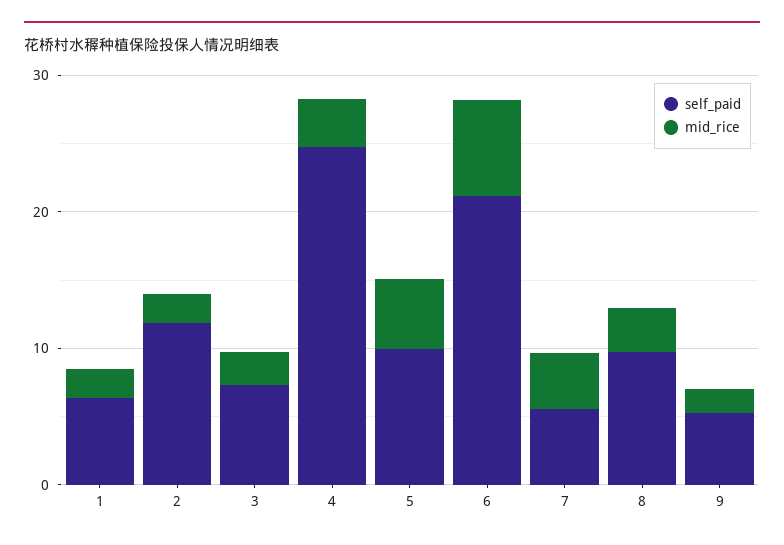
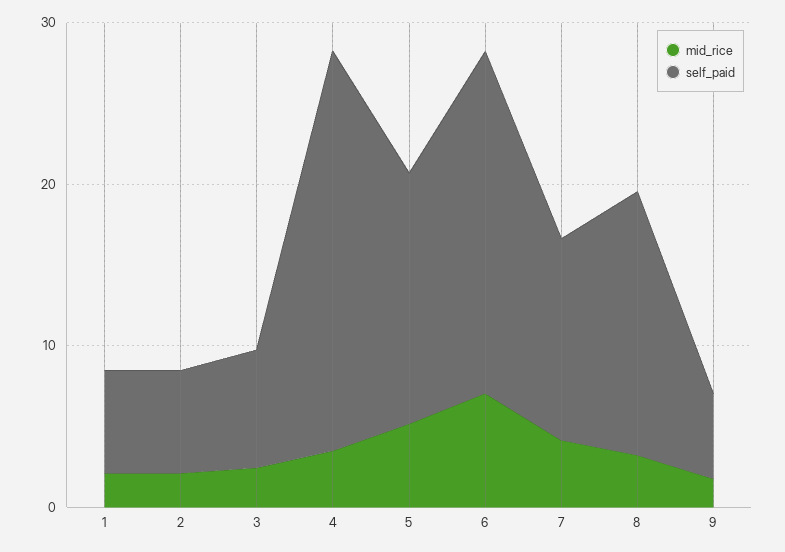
  {
    "self_paid": {
      "1": 6,
-     "2": 12,
+     "2": 6,
      "3": 8,
      "4": 24,
-     "5": 10,
+     "5": 16,
      "6": 22,
-     "7": 6,
+     "7": 12,
-     "8": 10,
+     "8": 16,
      "9": 6
    },
    "mid_rice": {
      "1": 2,
      "2": 2,
      "3": 2,
      "4": 4,
      "5": 6,
      "6": 8,
      "7": 4,
      "8": 4,
      "9": 2
    }
  }

